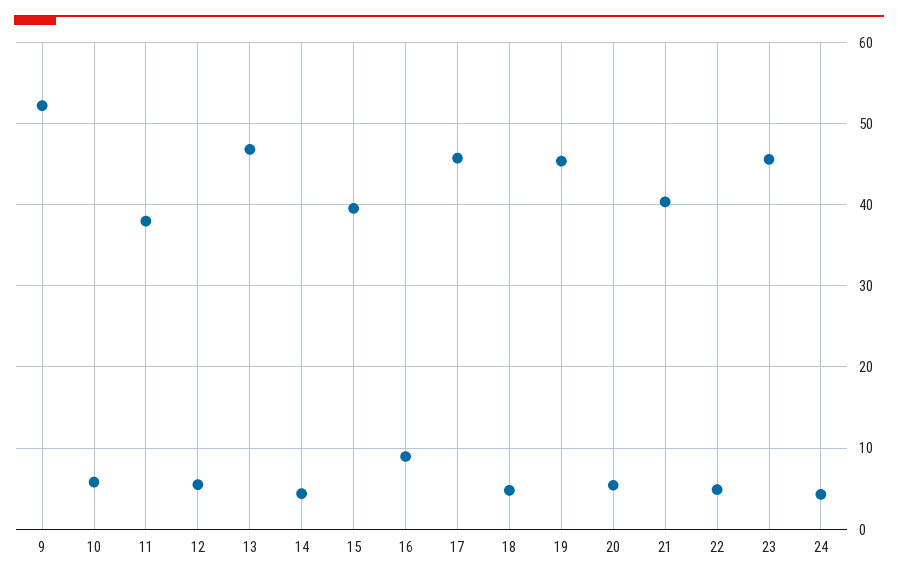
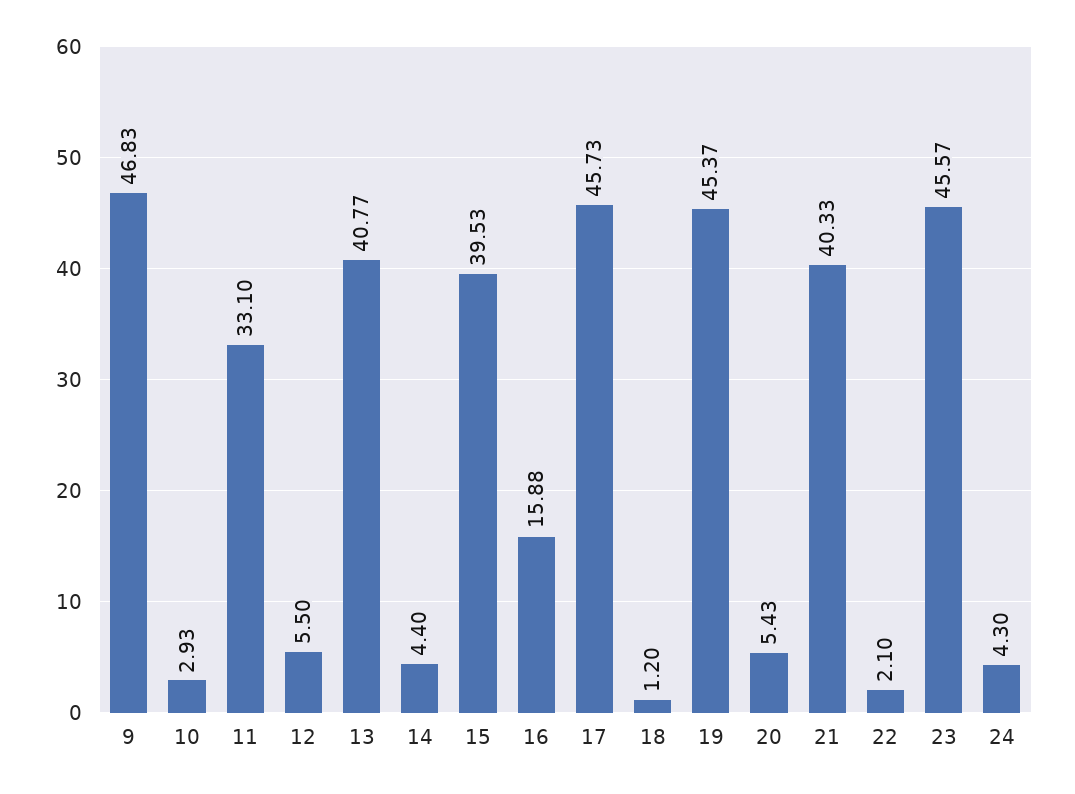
  {
-   "9": 52,
+   "9": 46.83,
-   "10": 6,
+   "10": 2.93,
-   "11": 38,
+   "11": 33.1,
    "12": 5.5,
-   "13": 47,
+   "13": 40.77,
    "14": 4.4,
    "15": 39.53,
-   "16": 9,
+   "16": 15.88,
    "17": 45.73,
-   "18": 5,
+   "18": 1.2,
    "19": 45.37,
    "20": 5.43,
    "21": 40.33,
-   "22": 5,
+   "22": 2.1,
    "23": 45.57,
    "24": 4.3
  }

